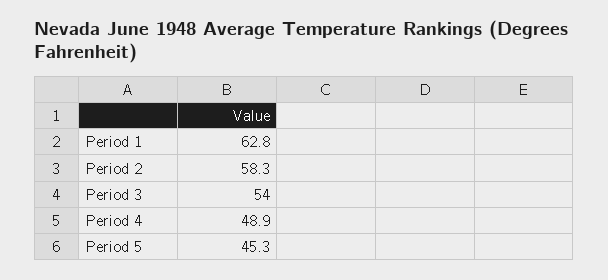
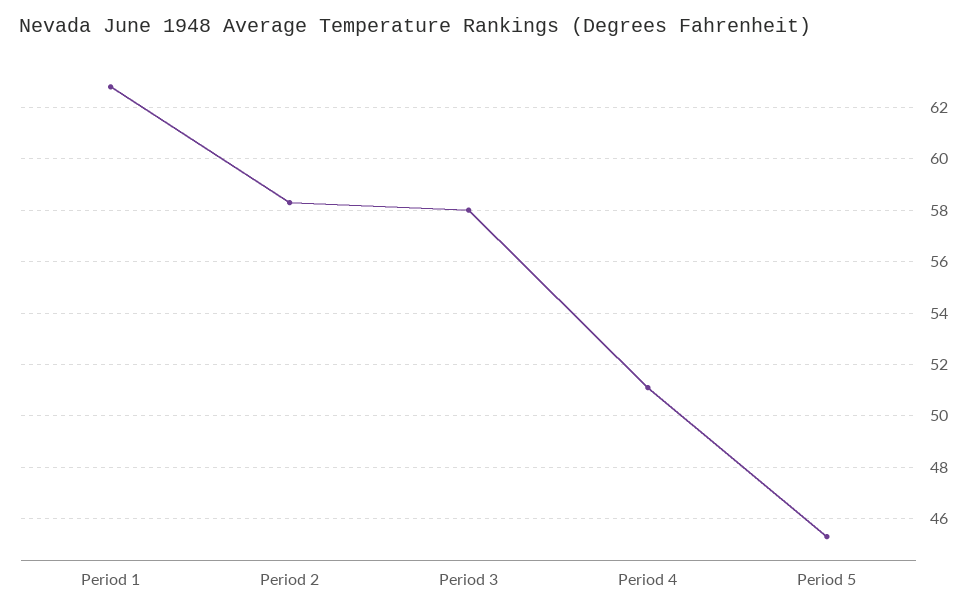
  {
    "Period 1": 62.8,
    "Period 2": 58.3,
-   "Period 3": 54,
+   "Period 3": 58,
-   "Period 4": 48.9,
+   "Period 4": 51,
    "Period 5": 45.3
  }

